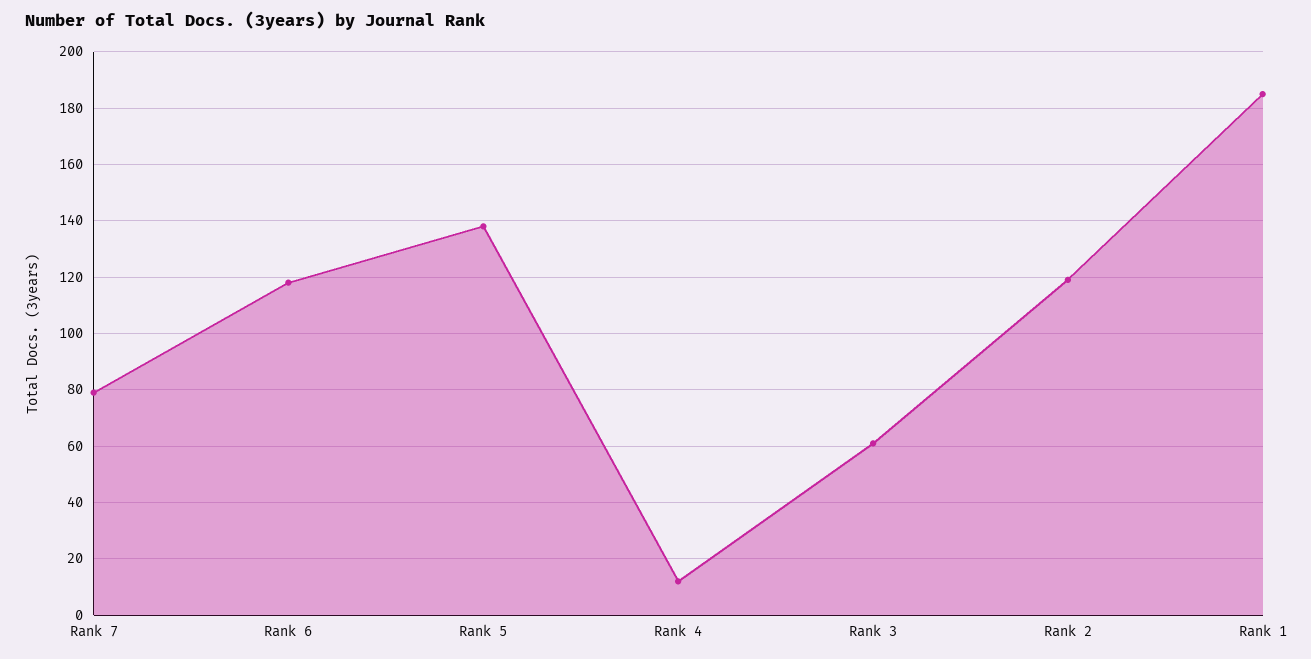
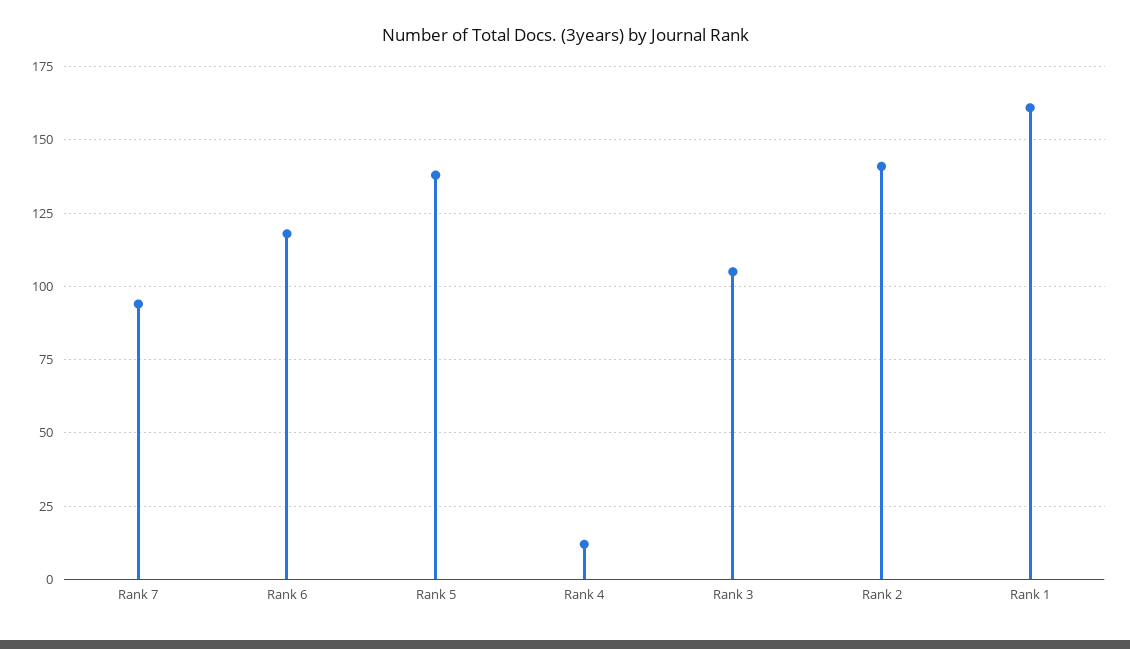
  {
-   "Rank 7": 80,
+   "Rank 7": 95,
    "Rank 6": 120,
    "Rank 5": 140,
    "Rank 4": 10,
-   "Rank 3": 60,
+   "Rank 3": 105,
-   "Rank 2": 120,
+   "Rank 2": 140,
-   "Rank 1": 185
+   "Rank 1": 160
  }

